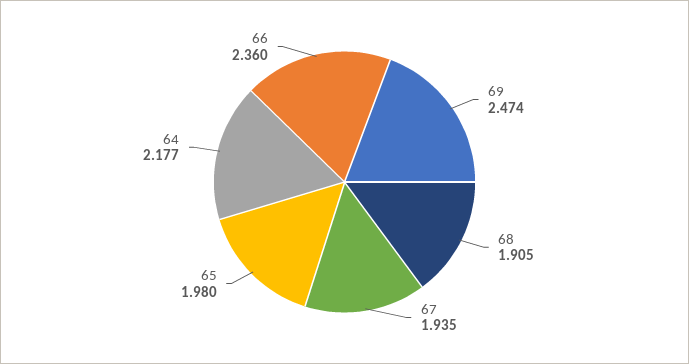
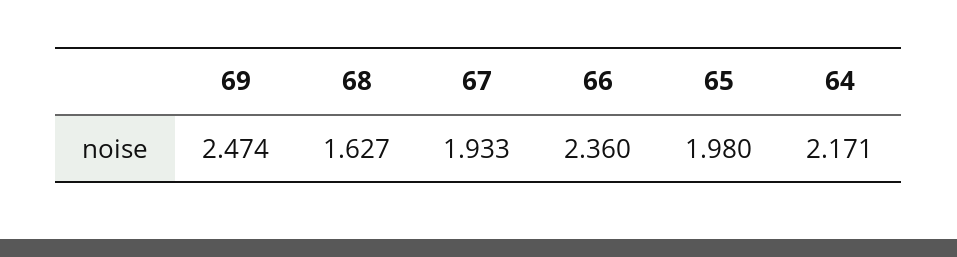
  {
    "69": 2.474,
-   "68": 1.905,
+   "68": 1.627,
-   "67": 1.935,
+   "67": 1.933,
    "65": 1.98,
-   "64": 2.177,
+   "64": 2.171,
    "66": 2.36
  }

